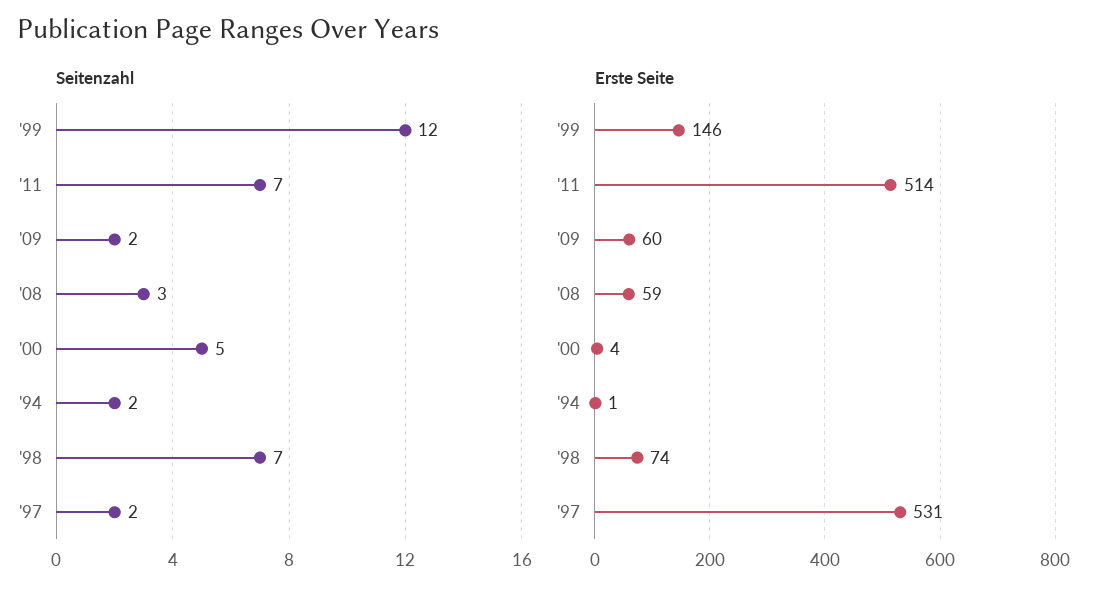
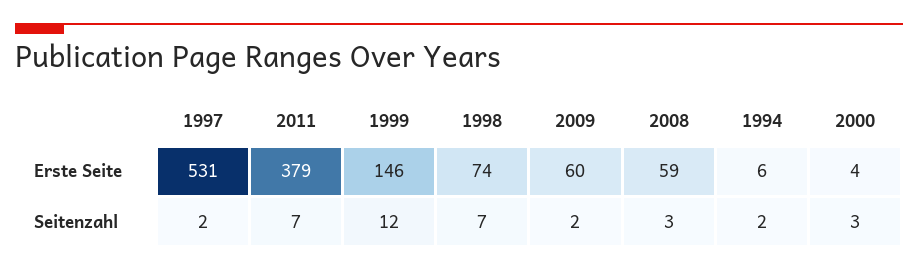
  {
    "Seitenzahl": {
      "'99": 12,
      "'11": 7,
      "'09": 2,
      "'08": 3,
-     "'00": 5,
+     "'00": 3,
      "'94": 2,
      "'98": 7,
      "'97": 2
    },
    "Erste Seite": {
      "'99": 146,
-     "'11": 514,
+     "'11": 379,
      "'09": 60,
      "'08": 59,
      "'00": 4,
-     "'94": 1,
+     "'94": 6,
      "'98": 74,
      "'97": 531
    }
  }

